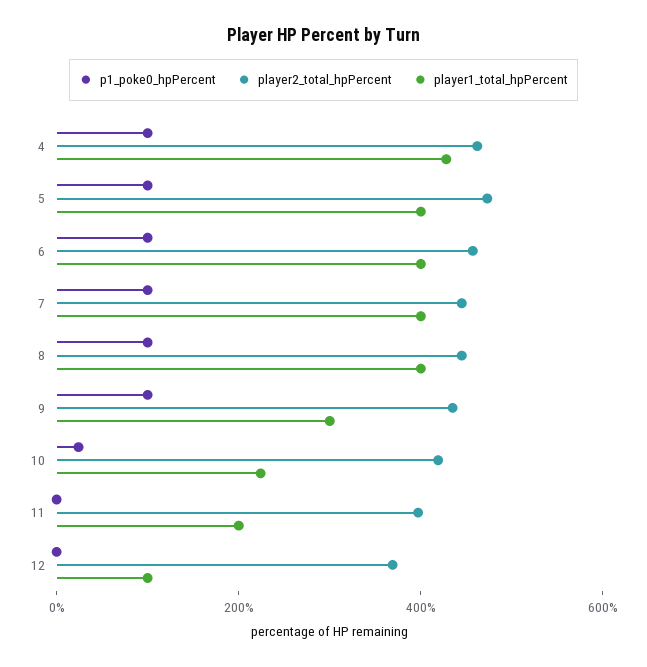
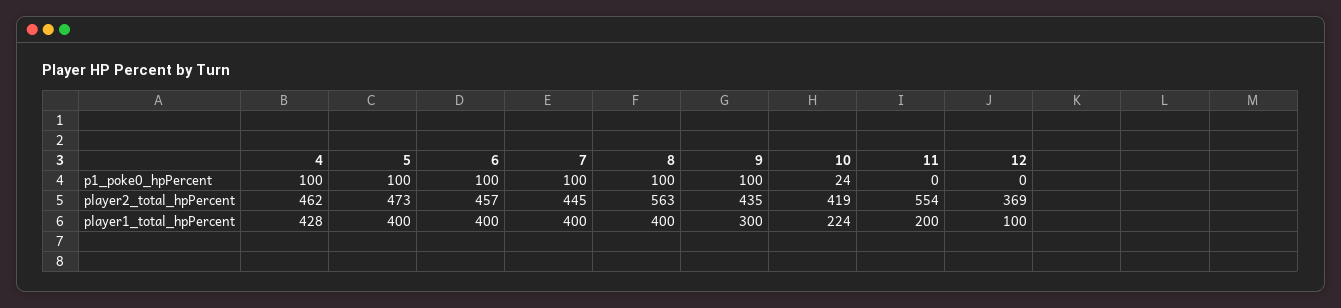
  {
    "p1_poke0_hpPercent": {
      "4": 100,
      "5": 100,
      "6": 100,
      "7": 100,
      "8": 100,
      "9": 100,
      "10": 24,
      "11": 0,
      "12": 0
    },
    "player2_total_hpPercent": {
      "4": 462,
      "5": 473,
      "6": 457,
      "7": 445,
-     "8": 450,
+     "8": 563,
      "9": 435,
      "10": 419,
-     "11": 400,
+     "11": 554,
      "12": 369
    },
    "player1_total_hpPercent": {
      "4": 428,
      "5": 400,
      "6": 400,
      "7": 400,
      "8": 400,
      "9": 300,
      "10": 224,
      "11": 200,
      "12": 100
    }
  }

